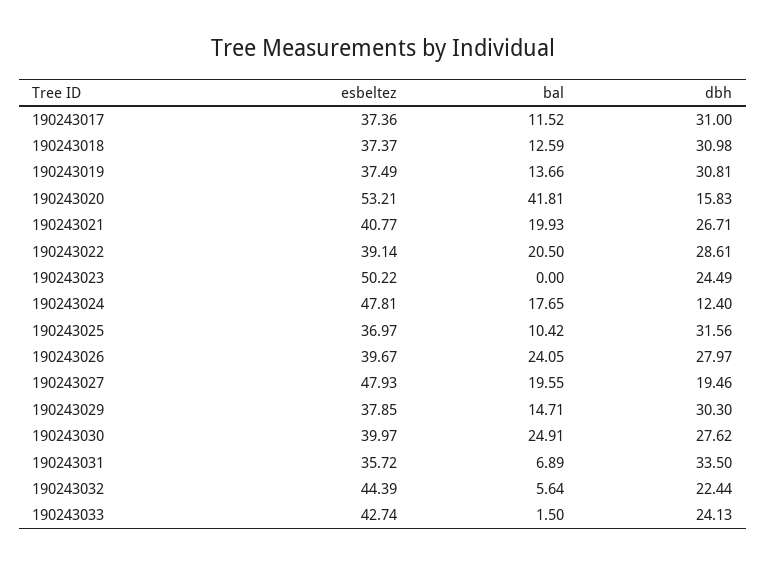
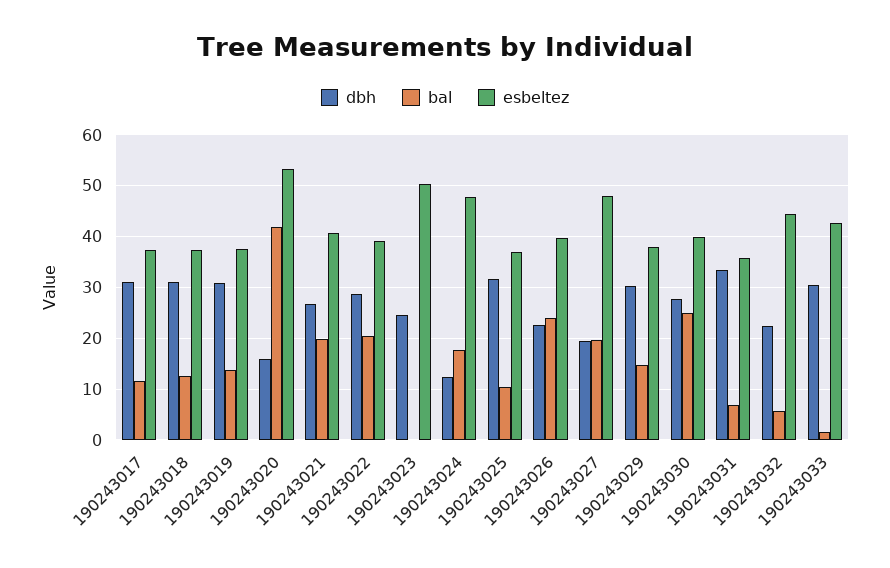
  {
    "esbeltez": {
      "190243017": 37.36,
      "190243018": 37.37,
      "190243019": 37.49,
      "190243020": 53.21,
      "190243021": 40.77,
      "190243022": 39.14,
      "190243023": 50.22,
      "190243024": 47.81,
      "190243025": 36.97,
      "190243026": 39.67,
      "190243027": 47.93,
      "190243029": 37.85,
      "190243030": 39.97,
      "190243031": 35.72,
      "190243032": 44.39,
      "190243033": 42.74
    },
    "bal": {
      "190243017": 11.52,
      "190243018": 12.59,
      "190243019": 13.66,
      "190243020": 41.81,
      "190243021": 19.93,
      "190243022": 20.5,
      "190243023": 0,
      "190243024": 17.65,
      "190243025": 10.42,
      "190243026": 24.05,
      "190243027": 19.55,
      "190243029": 14.71,
      "190243030": 24.91,
      "190243031": 6.89,
      "190243032": 5.64,
      "190243033": 1.5
    },
    "dbh": {
      "190243017": 31,
      "190243018": 30.98,
      "190243019": 30.81,
      "190243020": 15.83,
      "190243021": 26.71,
      "190243022": 28.61,
      "190243023": 24.49,
      "190243024": 12.4,
      "190243025": 31.56,
-     "190243026": 27.97,
+     "190243026": 22,
      "190243027": 19.46,
      "190243029": 30.3,
      "190243030": 27.62,
      "190243031": 33.5,
      "190243032": 22.44,
-     "190243033": 24.13
+     "190243033": 30
    }
  }

